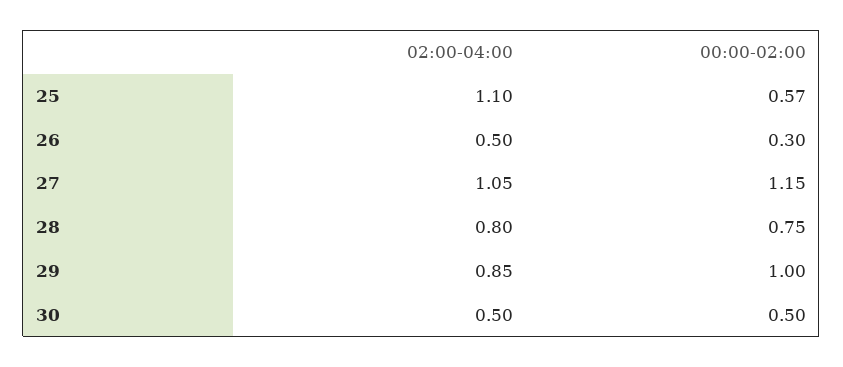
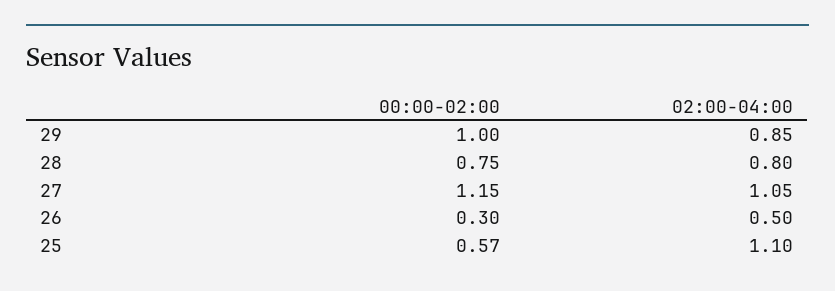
  {
    "02:00-04:00": {
      "25": 1.1,
      "26": 0.5,
      "27": 1.05,
      "28": 0.8,
-     "29": 0.85,
+     "29": 0.85
-     "30": 0.5
    },
    "00:00-02:00": {
      "25": 0.57,
      "26": 0.3,
      "27": 1.15,
      "28": 0.75,
-     "29": 1,
+     "29": 1
-     "30": 0.5
    }
  }

